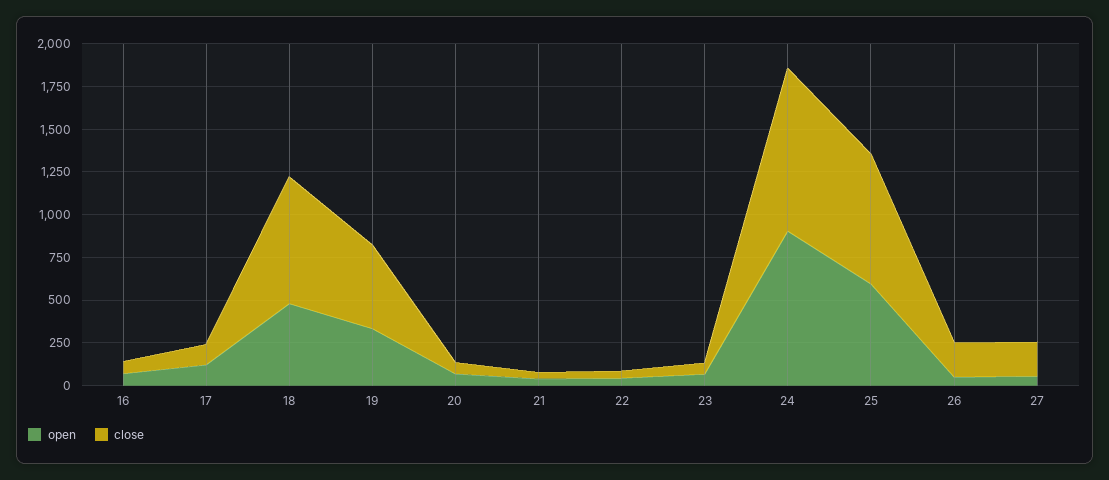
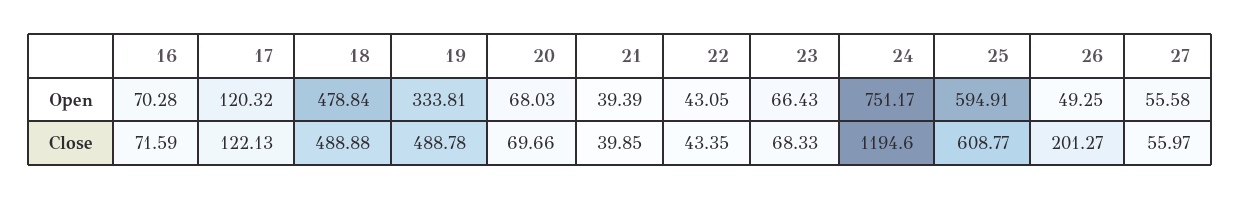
  {
    "open": {
      "16": 70.28,
      "17": 120.32,
      "18": 478.84,
      "19": 333.81,
      "20": 68.03,
      "21": 39.39,
      "22": 43.05,
      "23": 66.43,
-     "24": 900,
+     "24": 751.17,
      "25": 594.91,
      "26": 49.25,
      "27": 55.58
    },
    "close": {
      "16": 71.59,
      "17": 122.13,
-     "18": 750,
+     "18": 488.88,
      "19": 488.78,
      "20": 69.66,
      "21": 39.85,
      "22": 43.35,
      "23": 68.33,
-     "24": 950,
+     "24": 1194.6,
-     "25": 750,
+     "25": 608.77,
      "26": 201.27,
-     "27": 200
+     "27": 55.97
    }
  }

